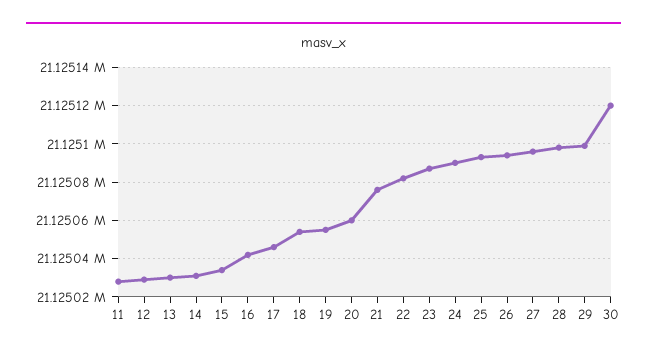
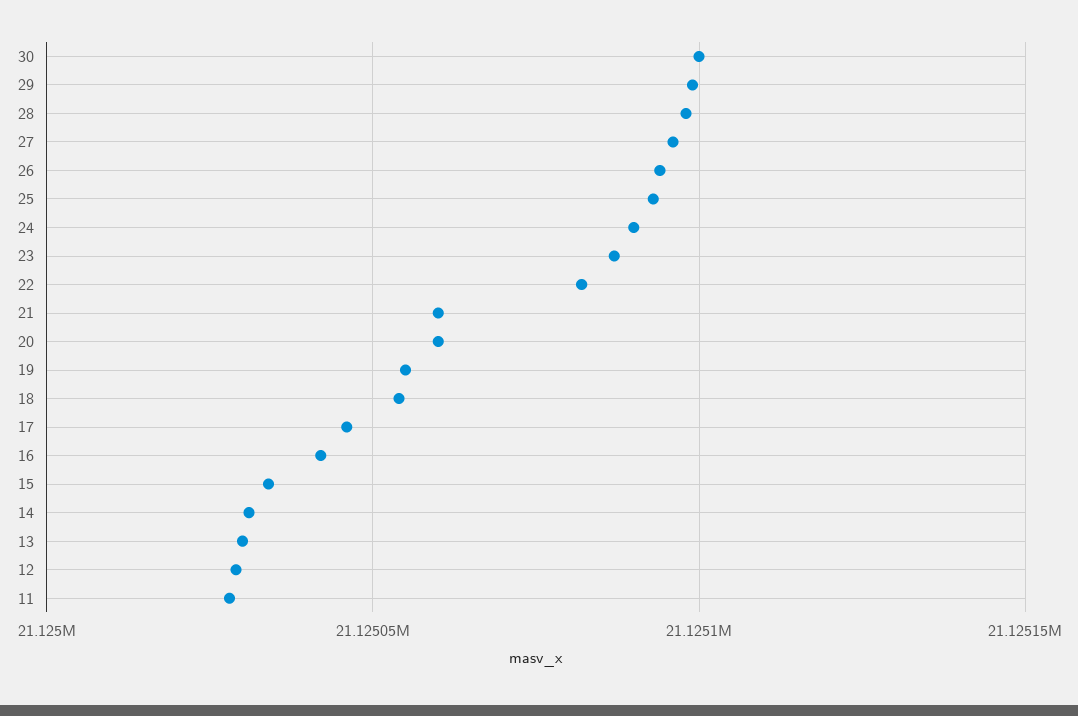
  {
    "11": 21125030,
    "12": 21125030,
    "13": 21125030,
    "14": 21125030,
    "15": 21125035,
    "16": 21125040,
    "17": 21125045,
    "18": 21125055,
    "19": 21125055,
    "20": 21125060,
-   "21": 21125075,
+   "21": 21125060,
    "22": 21125080,
    "23": 21125085,
    "24": 21125090,
    "25": 21125095,
    "26": 21125095,
    "27": 21125095,
    "28": 21125100,
    "29": 21125100,
-   "30": 21125120
+   "30": 21125100
  }

